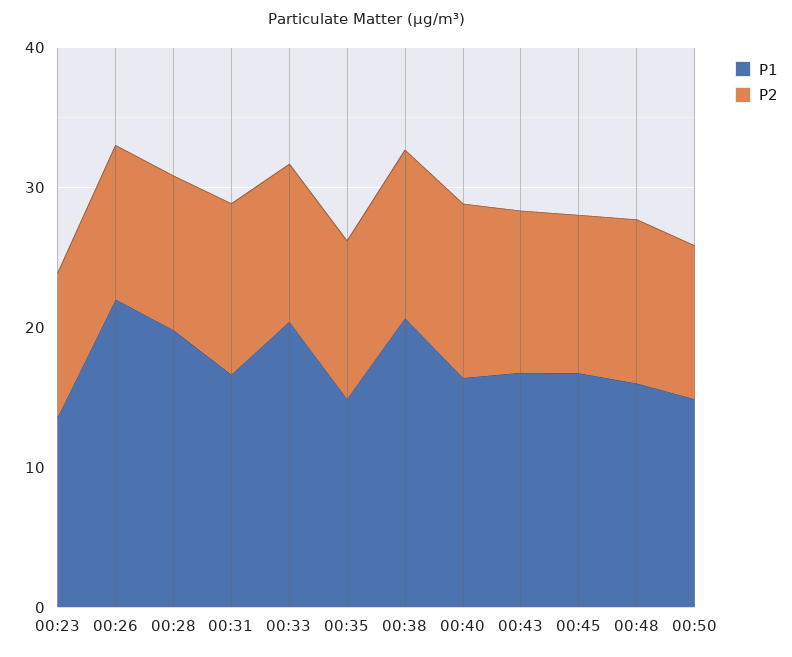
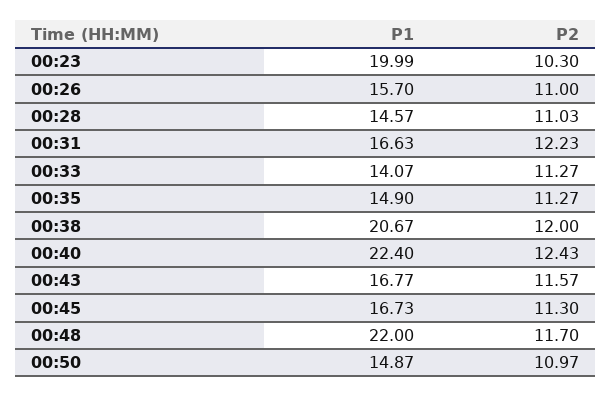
  {
    "P1": {
-     "00:23": 14,
+     "00:23": 19.99,
-     "00:26": 22,
+     "00:26": 15.7,
-     "00:28": 20,
+     "00:28": 14.57,
      "00:31": 16.63,
-     "00:33": 20,
+     "00:33": 14.07,
      "00:35": 14.9,
      "00:38": 20.67,
-     "00:40": 16,
+     "00:40": 22.4,
      "00:43": 16.77,
      "00:45": 16.73,
-     "00:48": 16,
+     "00:48": 22,
      "00:50": 14.87
    },
    "P2": {
      "00:23": 10.3,
      "00:26": 11,
      "00:28": 11.03,
      "00:31": 12.23,
      "00:33": 11.27,
      "00:35": 11.27,
      "00:38": 12,
      "00:40": 12.43,
      "00:43": 11.57,
      "00:45": 11.3,
      "00:48": 11.7,
      "00:50": 10.97
    }
  }

